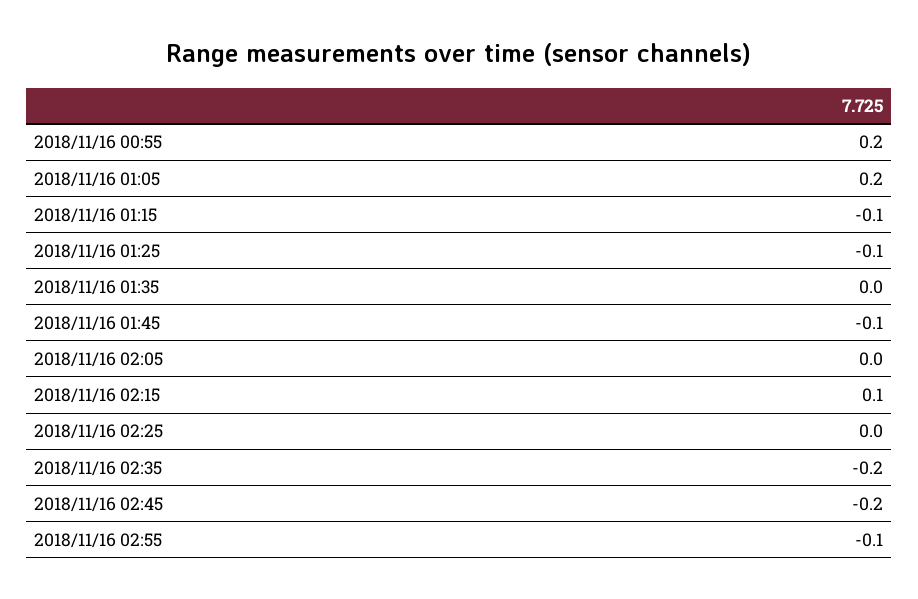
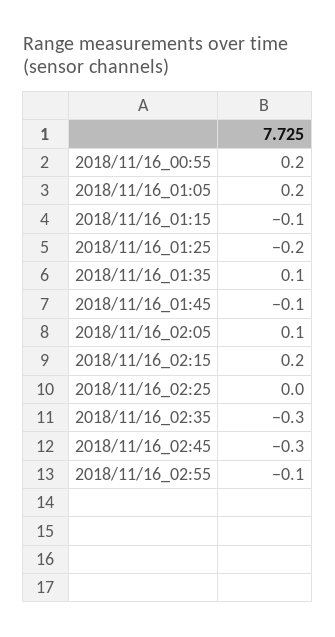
  {
    "2018/11/16 00:55": 0.2,
    "2018/11/16 01:05": 0.2,
    "2018/11/16 01:15": -0.1,
-   "2018/11/16 01:25": -0.1,
+   "2018/11/16 01:25": -0.2,
-   "2018/11/16 01:35": 0,
+   "2018/11/16 01:35": 0.1,
    "2018/11/16 01:45": -0.1,
-   "2018/11/16 02:05": 0,
+   "2018/11/16 02:05": 0.1,
-   "2018/11/16 02:15": 0.1,
+   "2018/11/16 02:15": 0.2,
    "2018/11/16 02:25": 0,
-   "2018/11/16 02:35": -0.2,
+   "2018/11/16 02:35": -0.3,
-   "2018/11/16 02:45": -0.2,
+   "2018/11/16 02:45": -0.3,
    "2018/11/16 02:55": -0.1
  }

